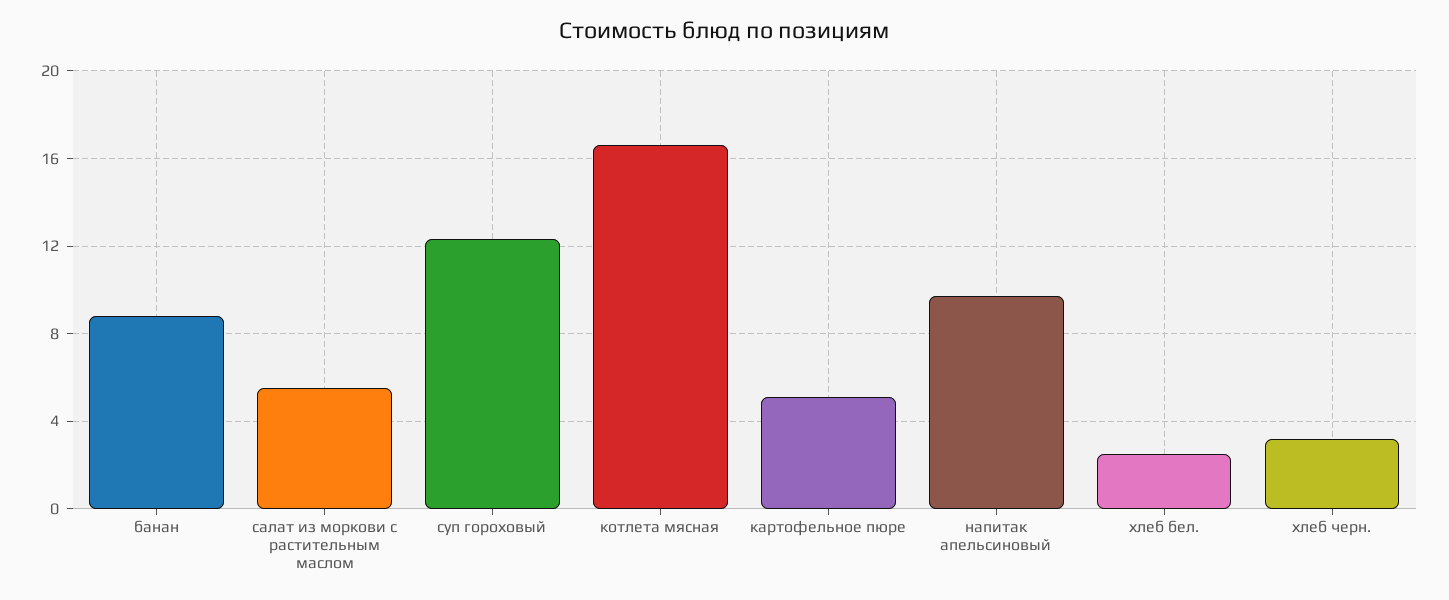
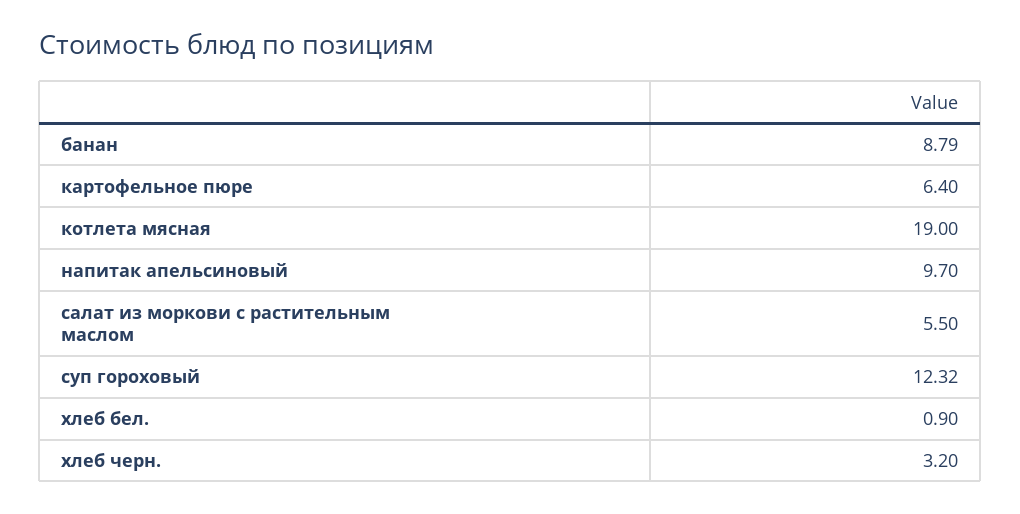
  {
    "банан": 8.79,
    "салат из моркови с растительным маслом": 5.5,
    "суп гороховый": 12.32,
-   "котлета мясная": 16.5,
+   "котлета мясная": 19,
-   "картофельное пюре": 5,
+   "картофельное пюре": 6.4,
    "напитак апельсиновый": 9.7,
-   "хлеб бел.": 2.5,
+   "хлеб бел.": 0.9,
    "хлеб черн.": 3.2
  }

